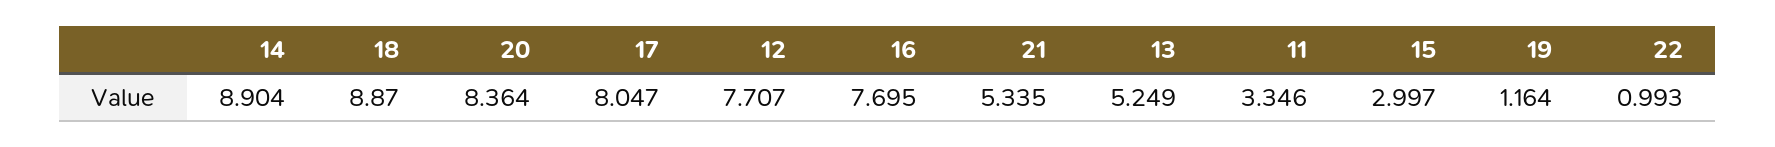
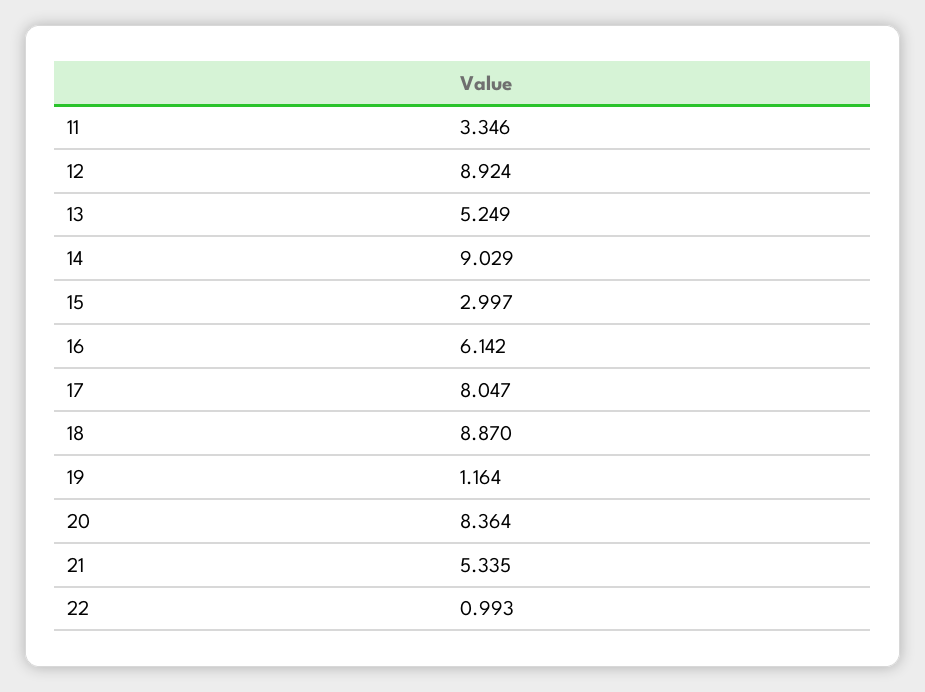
  {
-   "14": 8.904,
+   "14": 9.029,
    "18": 8.87,
    "20": 8.364,
    "17": 8.047,
-   "12": 7.707,
+   "12": 8.924,
-   "16": 7.695,
+   "16": 6.142,
    "21": 5.335,
    "13": 5.249,
    "11": 3.346,
    "15": 2.997,
    "19": 1.164,
    "22": 0.993
  }

